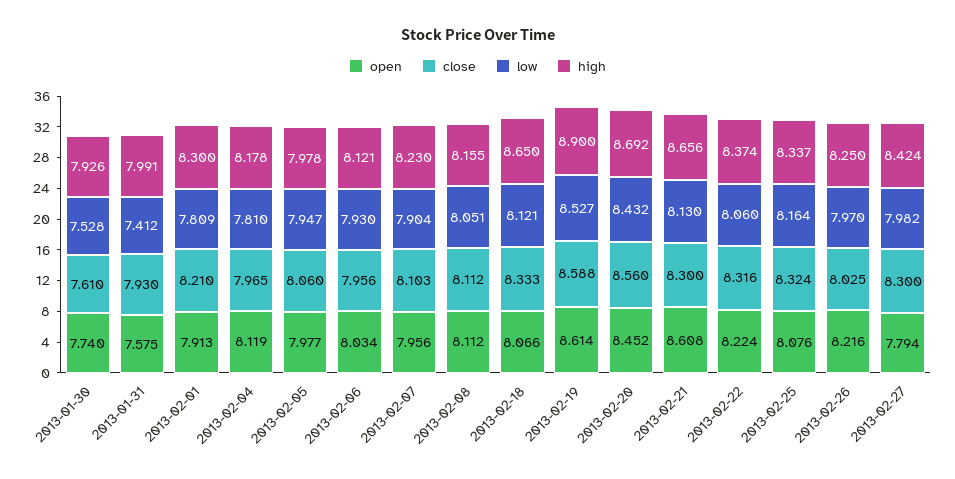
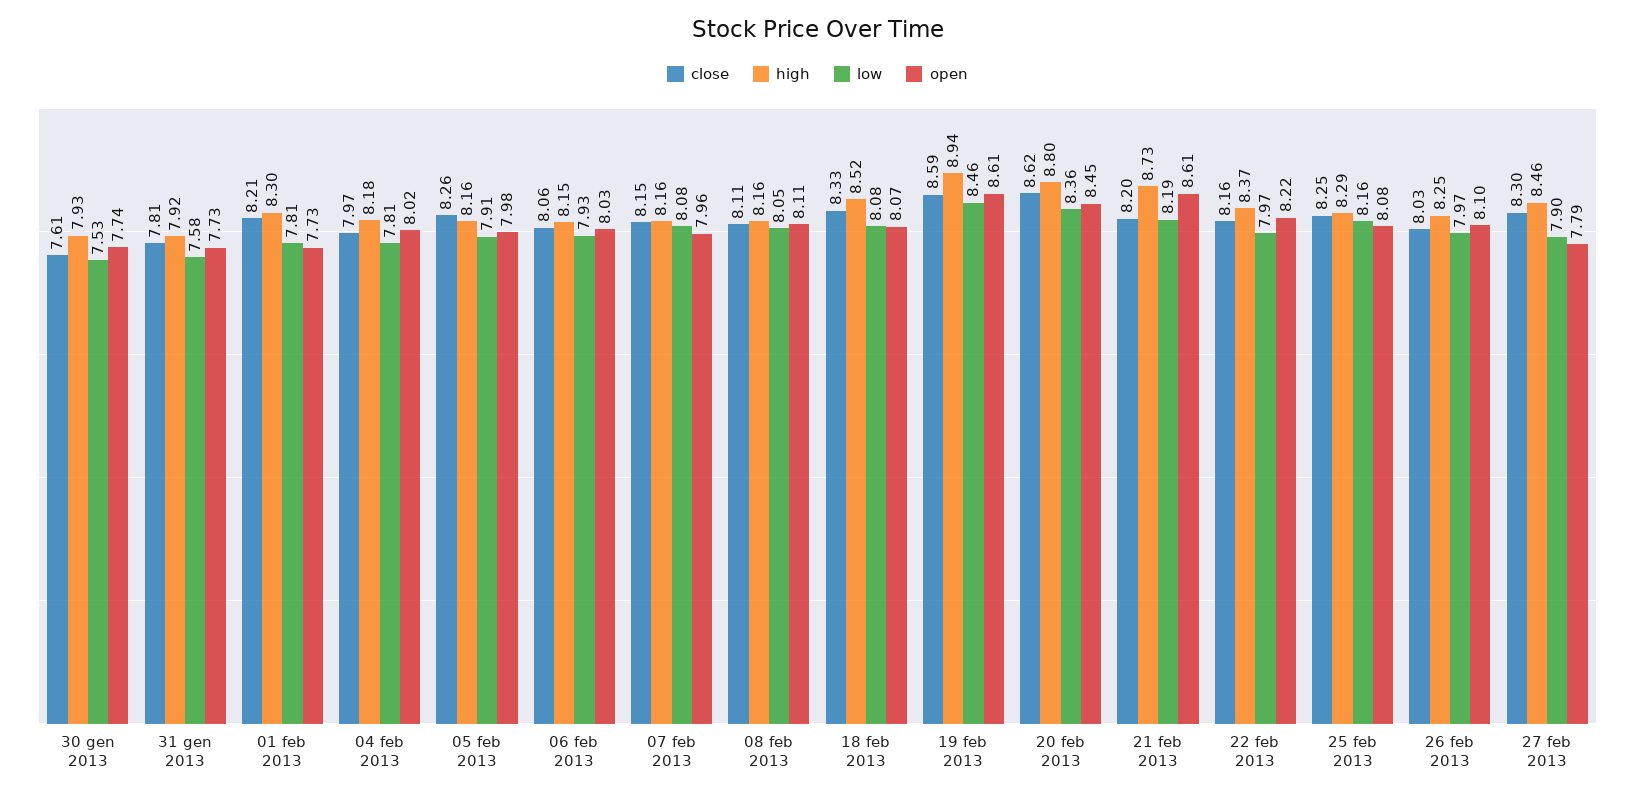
  {
    "open": {
      "2013-01-30": 7.74,
-     "2013-01-31": 7.575,
+     "2013-01-31": 7.73,
-     "2013-02-01": 7.913,
+     "2013-02-01": 7.73,
-     "2013-02-04": 8.119,
+     "2013-02-04": 8.02,
      "2013-02-05": 7.977,
      "2013-02-06": 8.034,
      "2013-02-07": 7.956,
      "2013-02-08": 8.112,
      "2013-02-18": 8.066,
      "2013-02-19": 8.614,
      "2013-02-20": 8.452,
      "2013-02-21": 8.608,
      "2013-02-22": 8.224,
      "2013-02-25": 8.076,
-     "2013-02-26": 8.216,
+     "2013-02-26": 8.1,
      "2013-02-27": 7.794
    },
    "close": {
      "2013-01-30": 7.61,
-     "2013-01-31": 7.93,
+     "2013-01-31": 7.81,
      "2013-02-01": 8.21,
      "2013-02-04": 7.965,
-     "2013-02-05": 8.06,
+     "2013-02-05": 8.26,
-     "2013-02-06": 7.956,
+     "2013-02-06": 8.06,
-     "2013-02-07": 8.103,
+     "2013-02-07": 8.15,
      "2013-02-08": 8.112,
      "2013-02-18": 8.333,
      "2013-02-19": 8.588,
-     "2013-02-20": 8.56,
+     "2013-02-20": 8.62,
-     "2013-02-21": 8.3,
+     "2013-02-21": 8.2,
-     "2013-02-22": 8.316,
+     "2013-02-22": 8.16,
-     "2013-02-25": 8.324,
+     "2013-02-25": 8.25,
      "2013-02-26": 8.025,
      "2013-02-27": 8.3
    },
    "low": {
      "2013-01-30": 7.528,
-     "2013-01-31": 7.412,
+     "2013-01-31": 7.58,
      "2013-02-01": 7.809,
      "2013-02-04": 7.81,
-     "2013-02-05": 7.947,
+     "2013-02-05": 7.91,
      "2013-02-06": 7.93,
-     "2013-02-07": 7.904,
+     "2013-02-07": 8.08,
      "2013-02-08": 8.051,
-     "2013-02-18": 8.121,
+     "2013-02-18": 8.08,
-     "2013-02-19": 8.527,
+     "2013-02-19": 8.46,
-     "2013-02-20": 8.432,
+     "2013-02-20": 8.36,
-     "2013-02-21": 8.13,
+     "2013-02-21": 8.19,
-     "2013-02-22": 8.06,
+     "2013-02-22": 7.97,
      "2013-02-25": 8.164,
      "2013-02-26": 7.97,
-     "2013-02-27": 7.982
+     "2013-02-27": 7.9
    },
    "high": {
      "2013-01-30": 7.926,
-     "2013-01-31": 7.991,
+     "2013-01-31": 7.92,
      "2013-02-01": 8.3,
      "2013-02-04": 8.178,
-     "2013-02-05": 7.978,
+     "2013-02-05": 8.16,
-     "2013-02-06": 8.121,
+     "2013-02-06": 8.15,
-     "2013-02-07": 8.23,
+     "2013-02-07": 8.16,
      "2013-02-08": 8.155,
-     "2013-02-18": 8.65,
+     "2013-02-18": 8.52,
-     "2013-02-19": 8.9,
+     "2013-02-19": 8.94,
-     "2013-02-20": 8.692,
+     "2013-02-20": 8.8,
-     "2013-02-21": 8.656,
+     "2013-02-21": 8.73,
      "2013-02-22": 8.374,
-     "2013-02-25": 8.337,
+     "2013-02-25": 8.29,
      "2013-02-26": 8.25,
-     "2013-02-27": 8.424
+     "2013-02-27": 8.46
    }
  }

